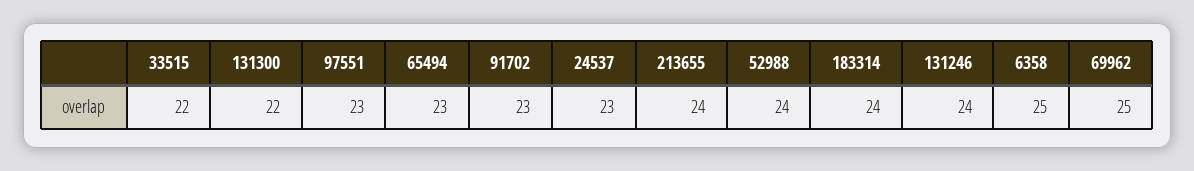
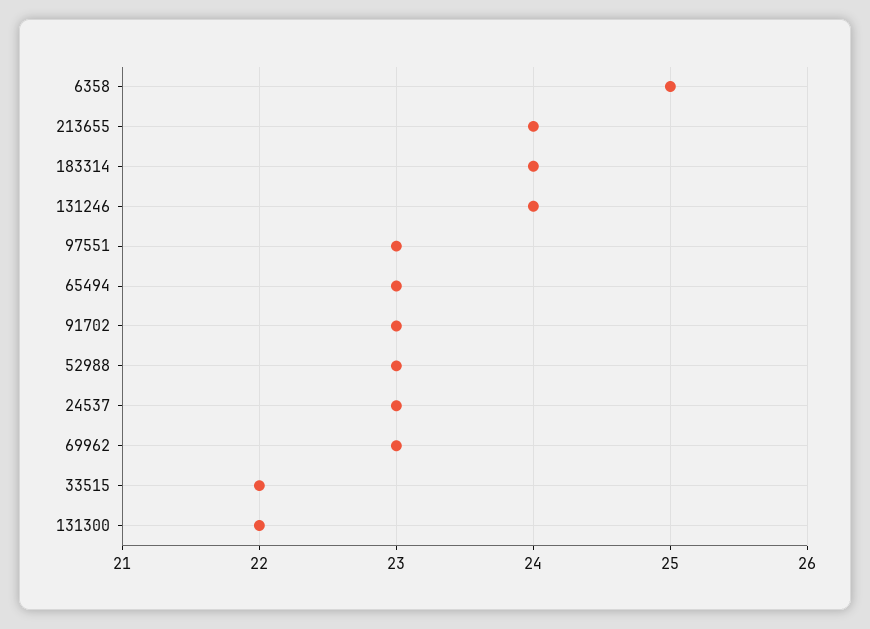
  {
    "33515": 22,
    "131300": 22,
    "97551": 23,
    "65494": 23,
    "91702": 23,
    "24537": 23,
    "213655": 24,
-   "52988": 24,
+   "52988": 23,
    "183314": 24,
    "131246": 24,
    "6358": 25,
-   "69962": 25
+   "69962": 23
  }

